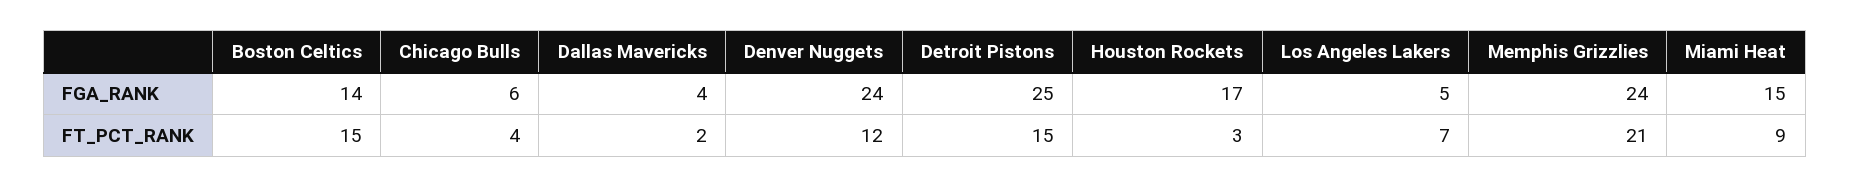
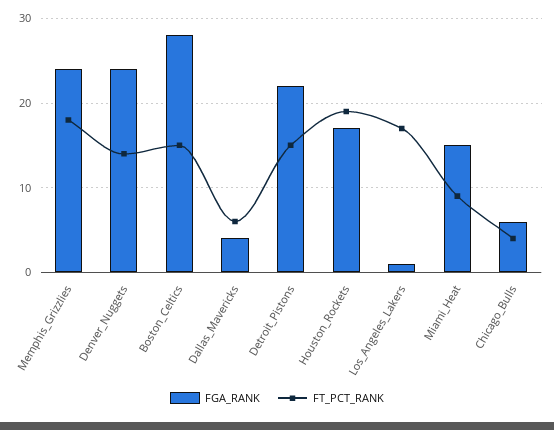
  {
    "FGA_RANK": {
-     "Boston Celtics": 14,
+     "Boston Celtics": 28,
      "Chicago Bulls": 6,
      "Dallas Mavericks": 4,
      "Denver Nuggets": 24,
-     "Detroit Pistons": 25,
+     "Detroit Pistons": 22,
      "Houston Rockets": 17,
-     "Los Angeles Lakers": 5,
+     "Los Angeles Lakers": 1,
      "Memphis Grizzlies": 24,
      "Miami Heat": 15
    },
    "FT_PCT_RANK": {
      "Boston Celtics": 15,
      "Chicago Bulls": 4,
-     "Dallas Mavericks": 2,
+     "Dallas Mavericks": 6,
-     "Denver Nuggets": 12,
+     "Denver Nuggets": 14,
      "Detroit Pistons": 15,
-     "Houston Rockets": 3,
+     "Houston Rockets": 19,
-     "Los Angeles Lakers": 7,
+     "Los Angeles Lakers": 17,
-     "Memphis Grizzlies": 21,
+     "Memphis Grizzlies": 18,
      "Miami Heat": 9
    }
  }

